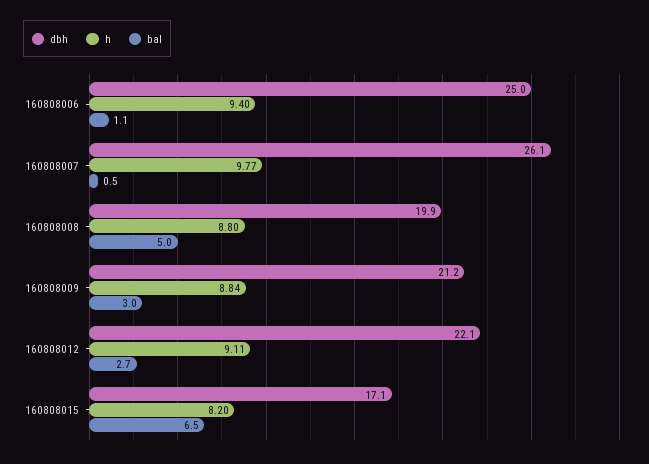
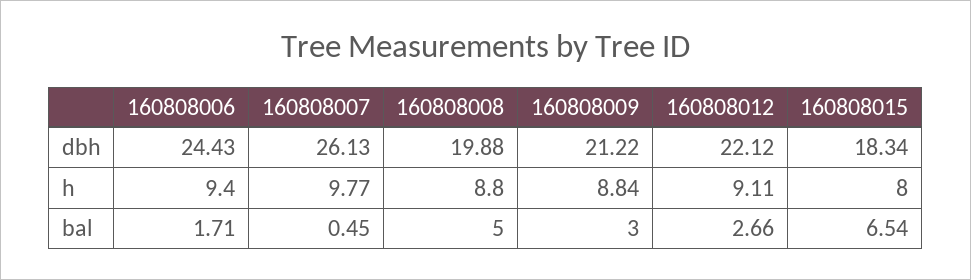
  {
    "dbh": {
-     "160808006": 25,
+     "160808006": 24.43,
      "160808007": 26.13,
      "160808008": 19.88,
      "160808009": 21.22,
      "160808012": 22.12,
-     "160808015": 17.1
+     "160808015": 18.34
    },
    "h": {
      "160808006": 9.4,
      "160808007": 9.77,
      "160808008": 8.8,
      "160808009": 8.84,
      "160808012": 9.11,
-     "160808015": 8.2
+     "160808015": 8
    },
    "bal": {
-     "160808006": 1.1,
+     "160808006": 1.71,
      "160808007": 0.45,
      "160808008": 5,
      "160808009": 3,
      "160808012": 2.66,
      "160808015": 6.54
    }
  }

